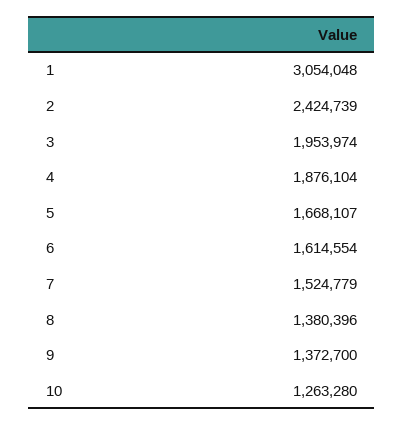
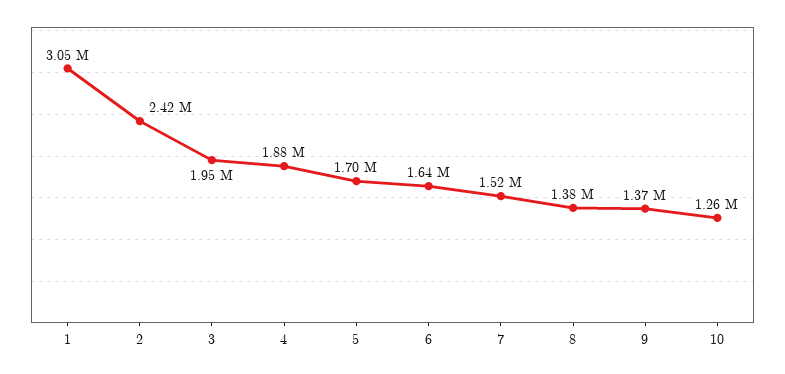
  {
    "1": 3054048,
    "2": 2424739,
    "3": 1953974,
    "4": 1876104,
-   "5": 1668107,
+   "5": 1700000,
-   "6": 1614554,
+   "6": 1640000,
    "7": 1524779,
    "8": 1380396,
    "9": 1372700,
    "10": 1263280
  }

